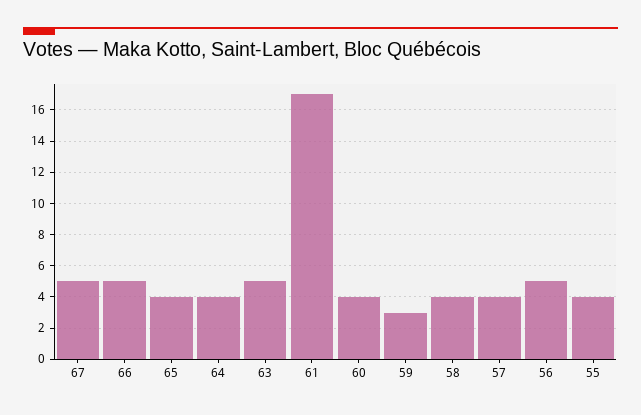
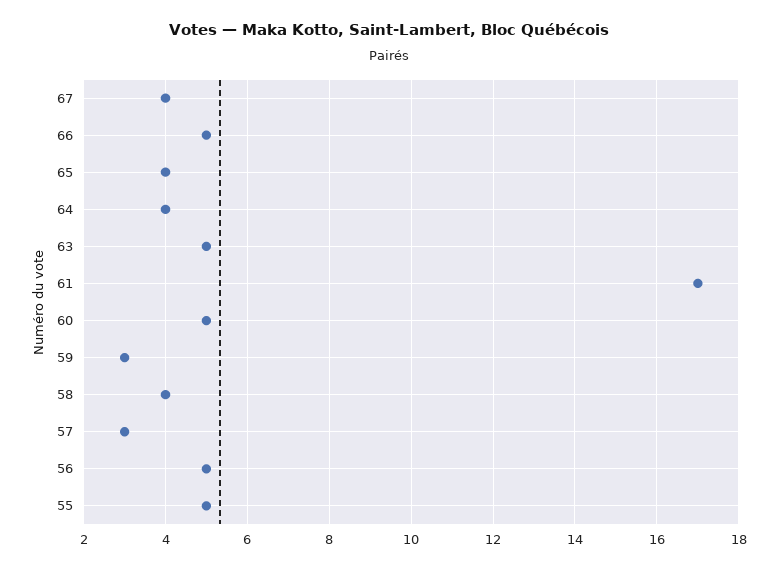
  {
-   "67": 5,
+   "67": 4,
    "66": 5,
    "65": 4,
    "64": 4,
    "63": 5,
    "61": 17,
-   "60": 4,
+   "60": 5,
    "59": 3,
    "58": 4,
-   "57": 4,
+   "57": 3,
    "56": 5,
-   "55": 4
+   "55": 5
  }

